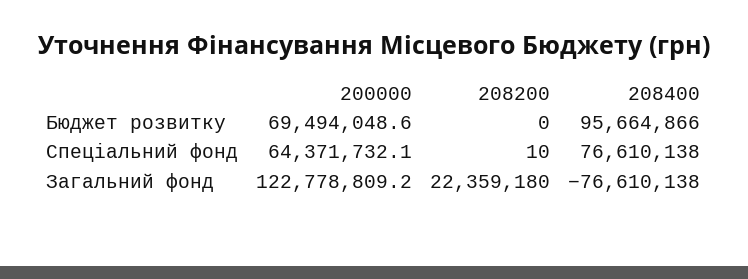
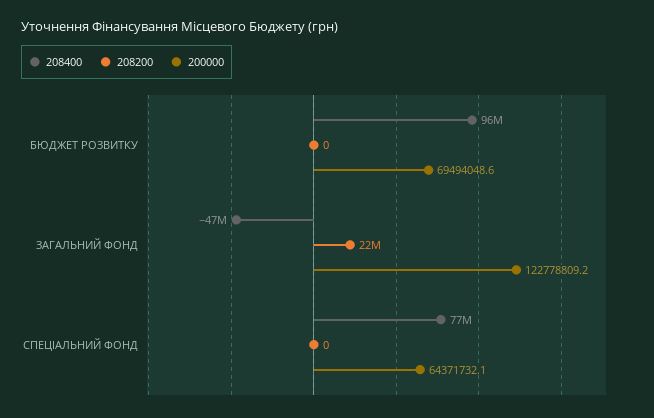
  {
    "200000": {
      "Бюджет розвитку": 69494048.6,
      "Спеціальний фонд": 64371732.1,
      "Загальний фонд": 122778809.2
    },
    "208200": {
      "Бюджет розвитку": 0,
-     "Спеціальний фонд": 10,
+     "Спеціальний фонд": 0,
      "Загальний фонд": 22359180
    },
    "208400": {
      "Бюджет розвитку": 95664866,
      "Спеціальний фонд": 76610138,
-     "Загальний фонд": -76610138
+     "Загальний фонд": -47000000
    }
  }

